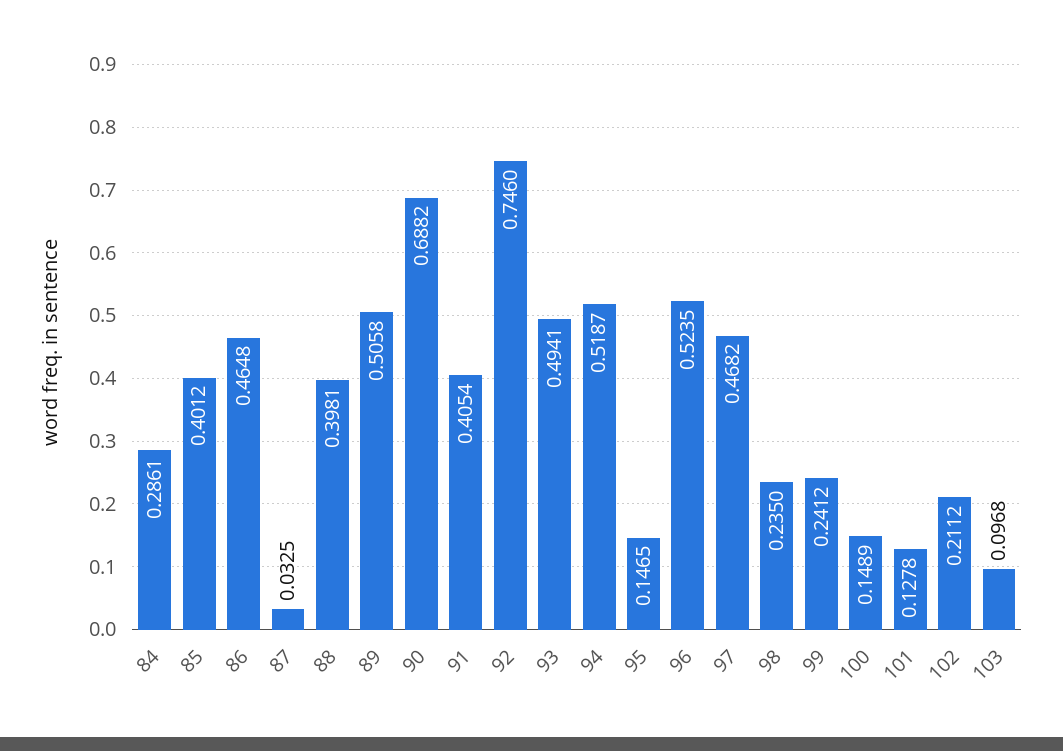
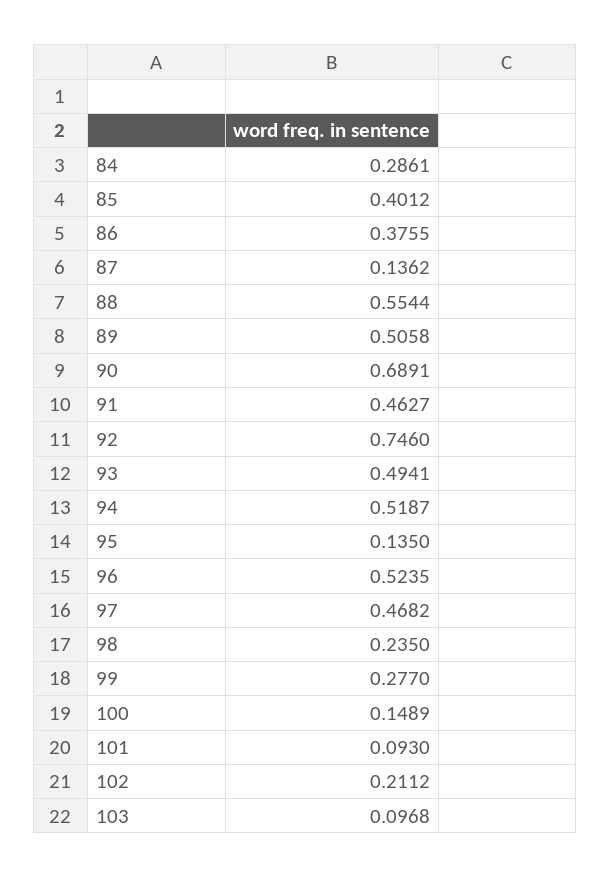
  {
    "84": 0.2861,
    "85": 0.4012,
-   "86": 0.4648,
+   "86": 0.3755,
-   "87": 0.0325,
+   "87": 0.1362,
-   "88": 0.3981,
+   "88": 0.5544,
    "89": 0.5058,
-   "90": 0.6882,
+   "90": 0.6891,
-   "91": 0.4054,
+   "91": 0.4627,
    "92": 0.746,
    "93": 0.4941,
    "94": 0.5187,
-   "95": 0.1465,
+   "95": 0.135,
    "96": 0.5235,
    "97": 0.4682,
    "98": 0.235,
-   "99": 0.2412,
+   "99": 0.277,
    "100": 0.1489,
-   "101": 0.1278,
+   "101": 0.093,
    "102": 0.2112,
    "103": 0.0968
  }

